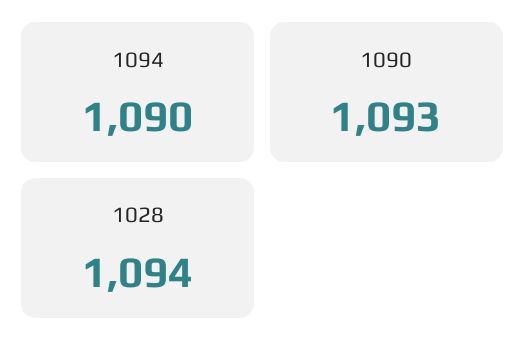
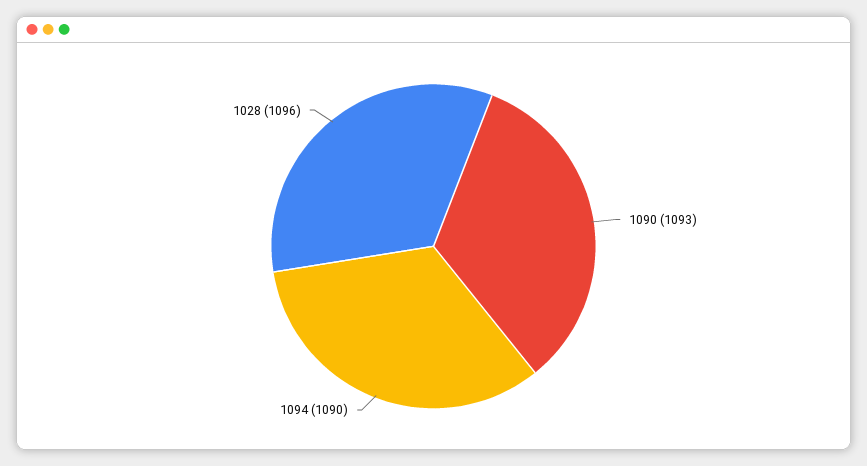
  {
    "1094": 1090,
    "1090": 1093,
-   "1028": 1094
+   "1028": 1096
  }

